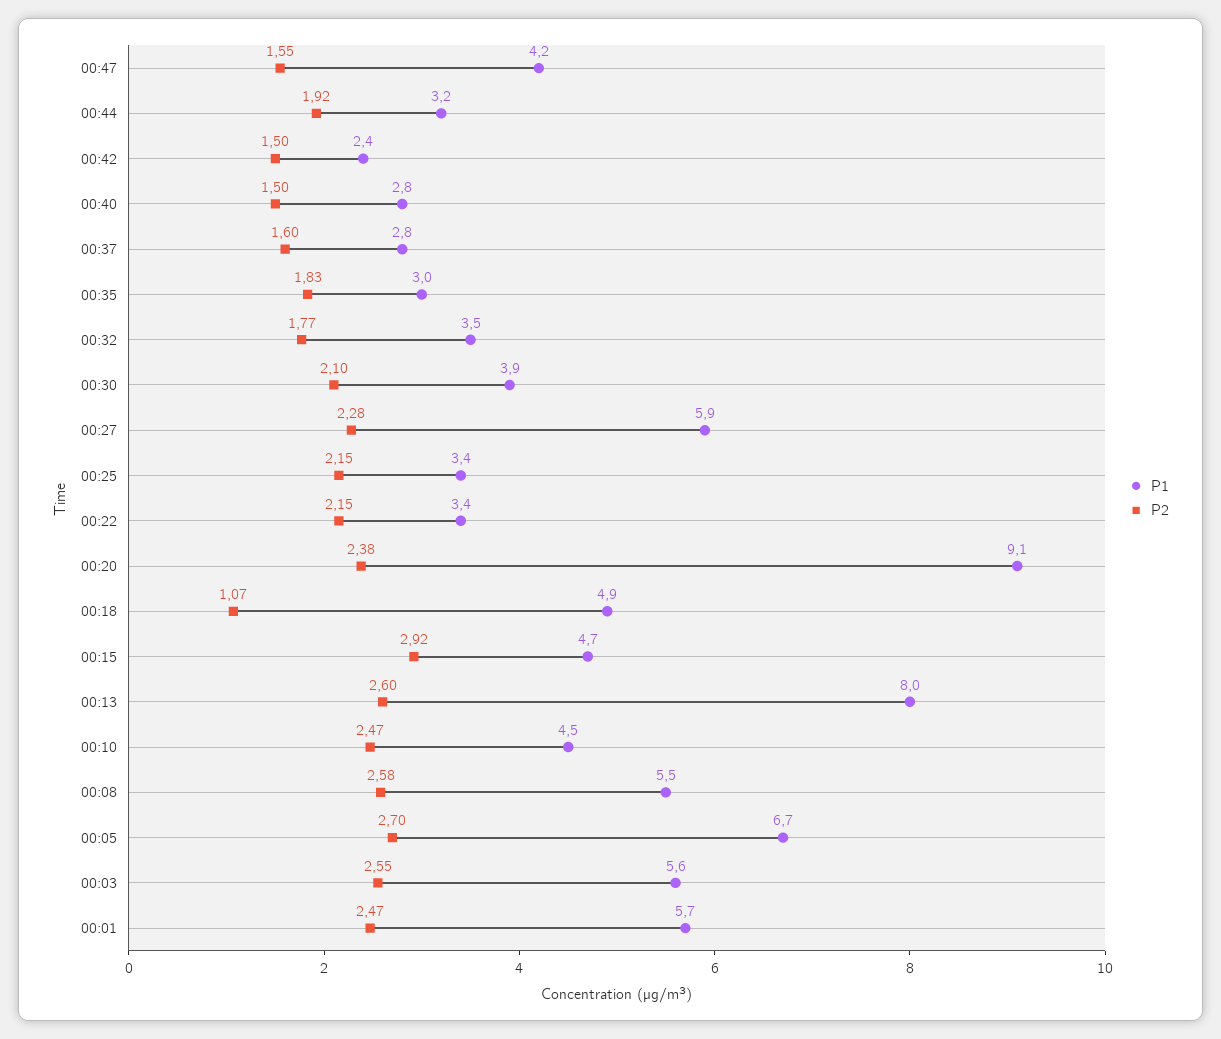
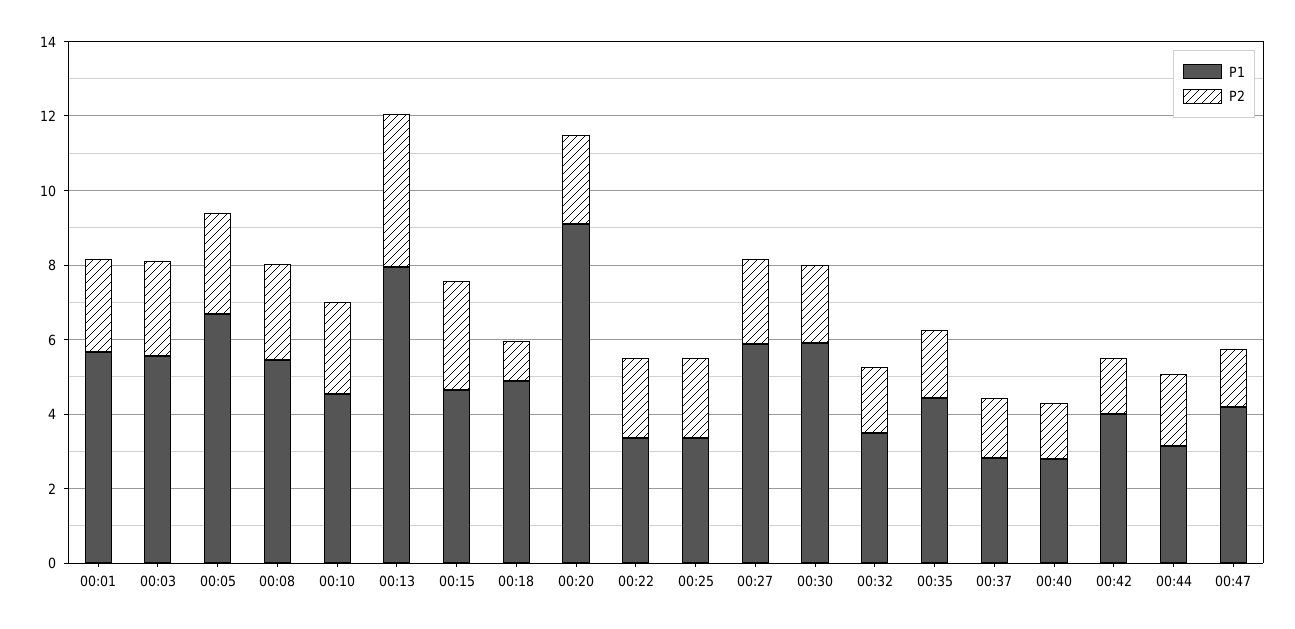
  {
    "P1": {
      "00:47": 4.2,
      "00:44": 3.2,
-     "00:42": 2.4,
+     "00:42": 4,
      "00:40": 2.8,
      "00:37": 2.8,
-     "00:35": 3,
+     "00:35": 4.5,
      "00:32": 3.5,
-     "00:30": 3.9,
+     "00:30": 6,
      "00:27": 5.9,
      "00:25": 3.4,
      "00:22": 3.4,
      "00:20": 9.1,
      "00:18": 4.9,
      "00:15": 4.7,
      "00:13": 8,
      "00:10": 4.5,
      "00:08": 5.5,
      "00:05": 6.7,
      "00:03": 5.6,
      "00:01": 5.7
    },
    "P2": {
      "00:47": 1.55,
      "00:44": 1.92,
      "00:42": 1.5,
      "00:40": 1.5,
      "00:37": 1.6,
      "00:35": 1.83,
      "00:32": 1.77,
      "00:30": 2.1,
      "00:27": 2.28,
      "00:25": 2.15,
      "00:22": 2.15,
      "00:20": 2.38,
      "00:18": 1.07,
      "00:15": 2.92,
-     "00:13": 2.6,
+     "00:13": 4,
      "00:10": 2.47,
      "00:08": 2.58,
      "00:05": 2.7,
      "00:03": 2.55,
      "00:01": 2.47
    }
  }

